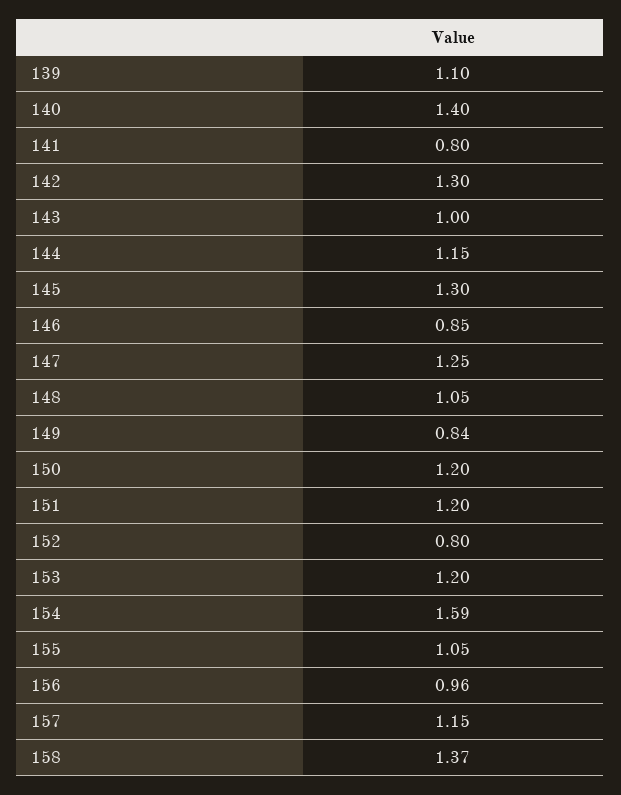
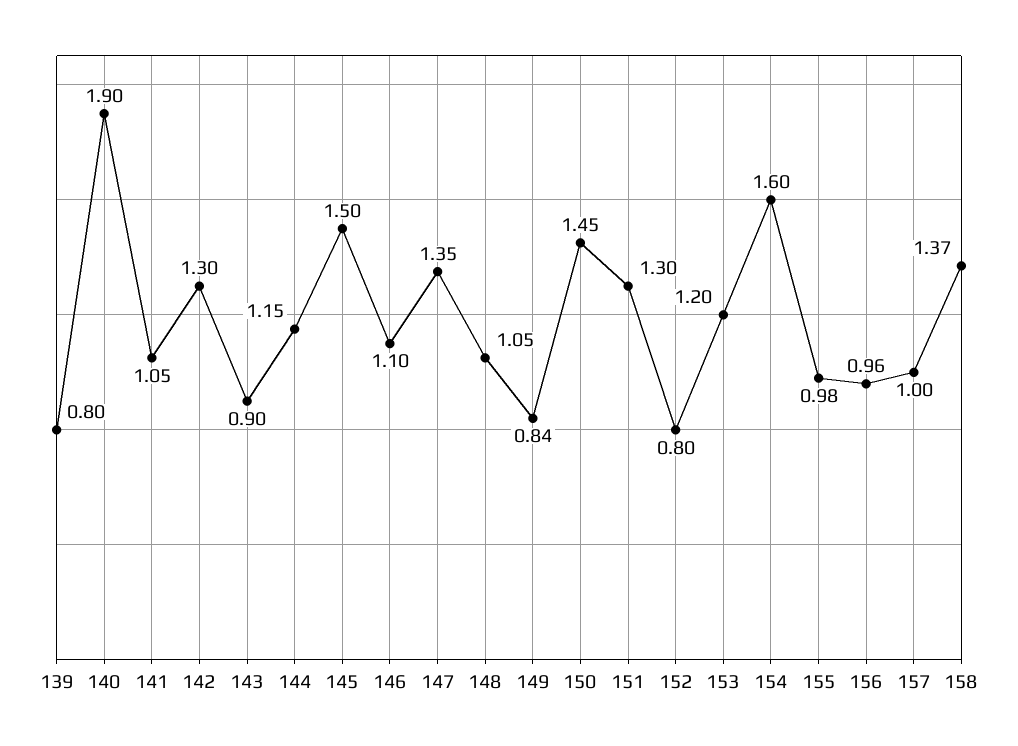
  {
-   "139": 1.1,
+   "139": 0.8,
-   "140": 1.4,
+   "140": 1.9,
-   "141": 0.8,
+   "141": 1.05,
    "142": 1.3,
-   "143": 1,
+   "143": 0.9,
    "144": 1.15,
-   "145": 1.3,
+   "145": 1.5,
-   "146": 0.85,
+   "146": 1.1,
-   "147": 1.25,
+   "147": 1.35,
    "148": 1.05,
    "149": 0.84,
-   "150": 1.2,
+   "150": 1.45,
-   "151": 1.2,
+   "151": 1.3,
    "152": 0.8,
    "153": 1.2,
-   "154": 1.59,
+   "154": 1.6,
-   "155": 1.05,
+   "155": 0.98,
    "156": 0.96,
-   "157": 1.15,
+   "157": 1,
    "158": 1.37
  }

